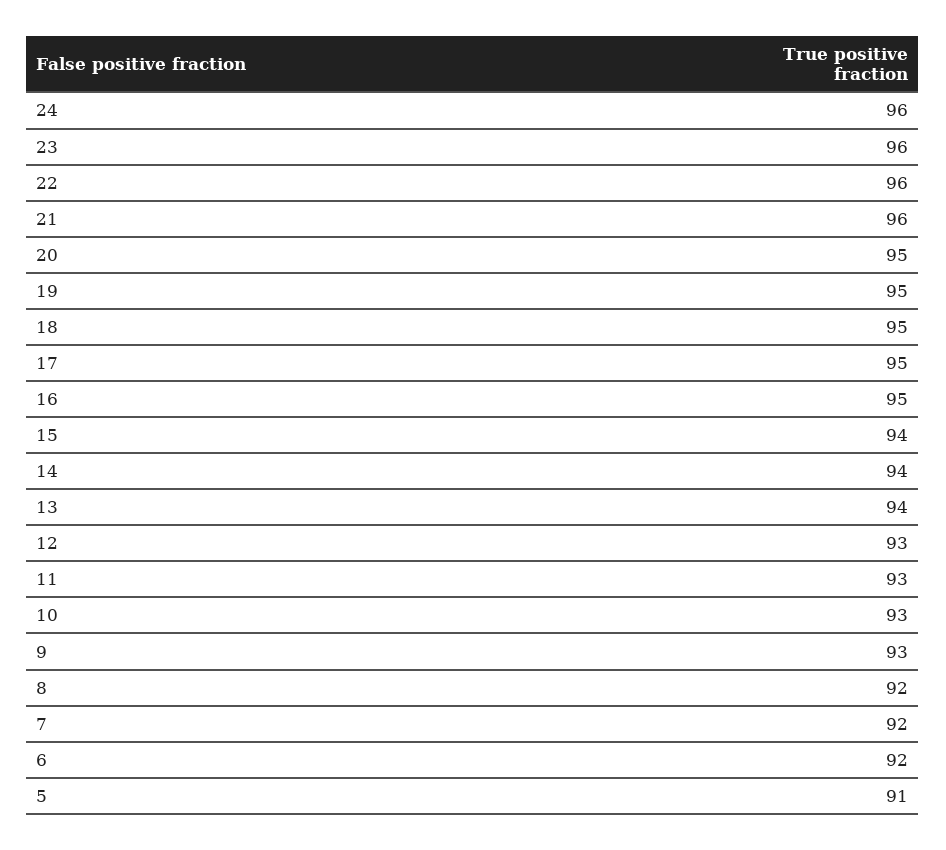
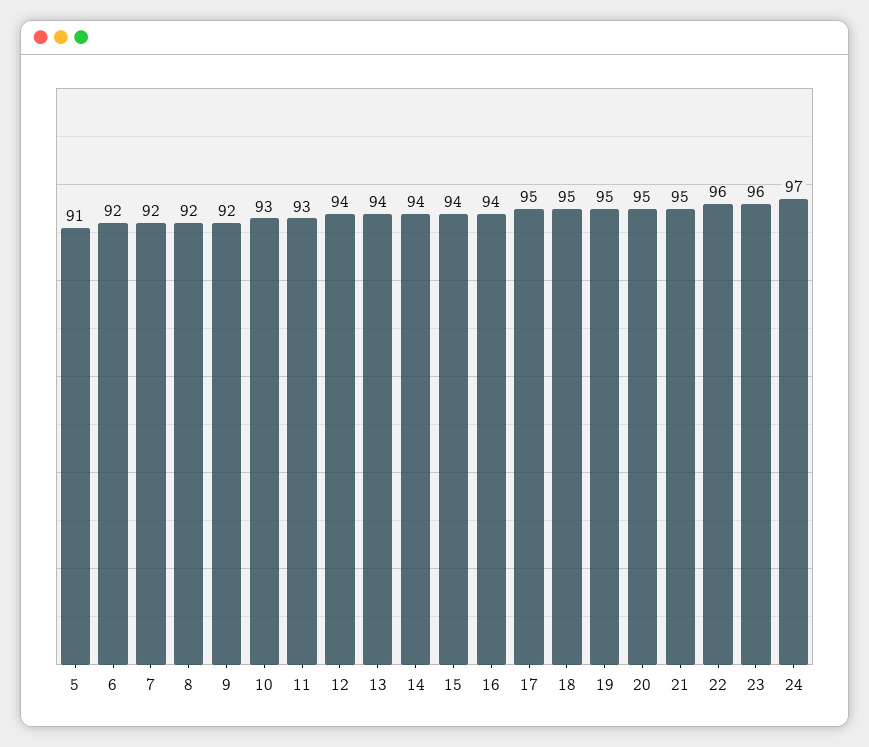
  {
-   "24": 96,
+   "24": 97,
    "23": 96,
    "22": 96,
-   "21": 96,
+   "21": 95,
    "20": 95,
    "19": 95,
    "18": 95,
    "17": 95,
-   "16": 95,
+   "16": 94,
    "15": 94,
    "14": 94,
    "13": 94,
-   "12": 93,
+   "12": 94,
    "11": 93,
    "10": 93,
-   "9": 93,
+   "9": 92,
    "8": 92,
    "7": 92,
    "6": 92,
    "5": 91
  }

